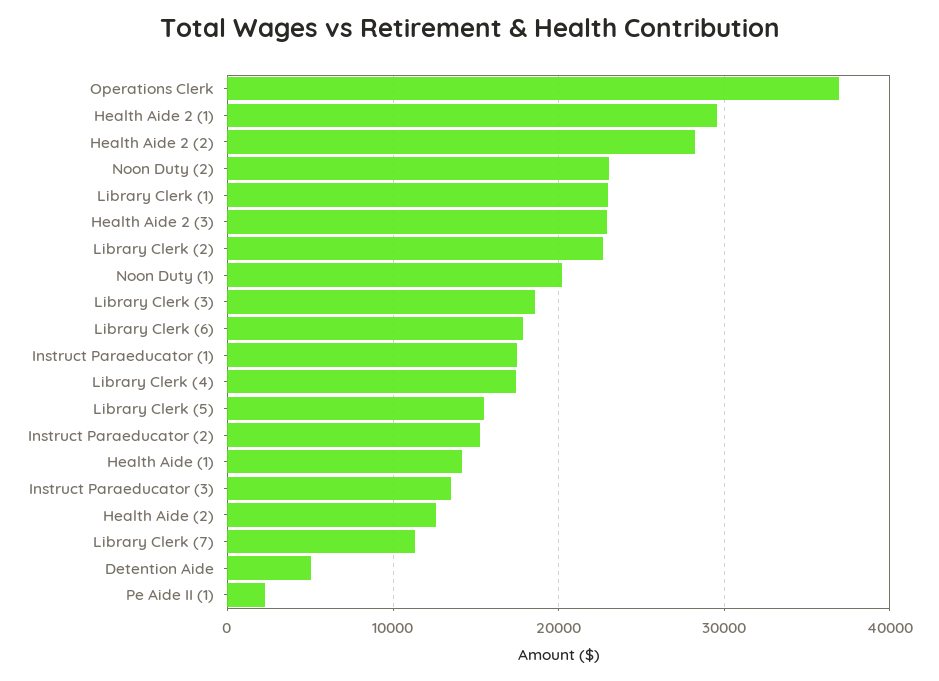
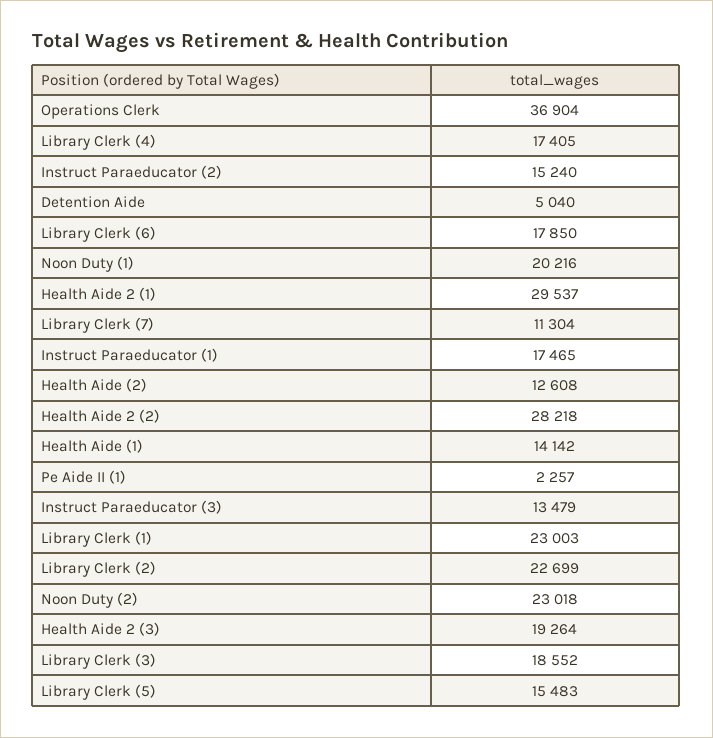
  {
    "Operations Clerk": 36904,
    "Health Aide 2 (1)": 29537,
    "Health Aide 2 (2)": 28218,
    "Noon Duty (2)": 23018,
    "Library Clerk (1)": 23003,
-   "Health Aide 2 (3)": 23000,
+   "Health Aide 2 (3)": 19264,
    "Library Clerk (2)": 22699,
    "Noon Duty (1)": 20216,
    "Library Clerk (3)": 18552,
    "Library Clerk (6)": 17850,
    "Instruct Paraeducator (1)": 17465,
    "Library Clerk (4)": 17405,
    "Library Clerk (5)": 15483,
    "Instruct Paraeducator (2)": 15240,
    "Health Aide (1)": 14142,
    "Instruct Paraeducator (3)": 13479,
    "Health Aide (2)": 12608,
    "Library Clerk (7)": 11304,
    "Detention Aide": 5040,
    "Pe Aide II (1)": 2257
  }

